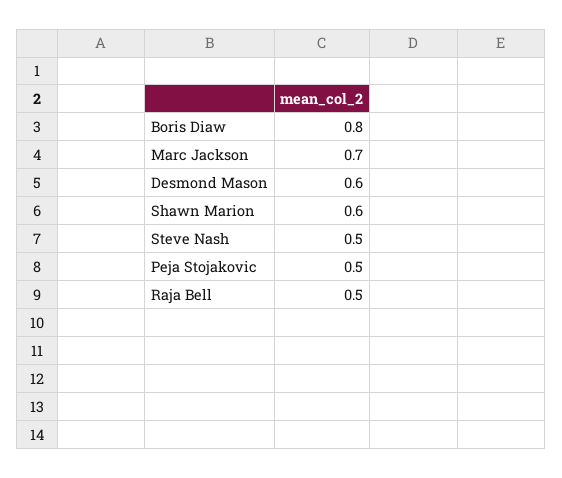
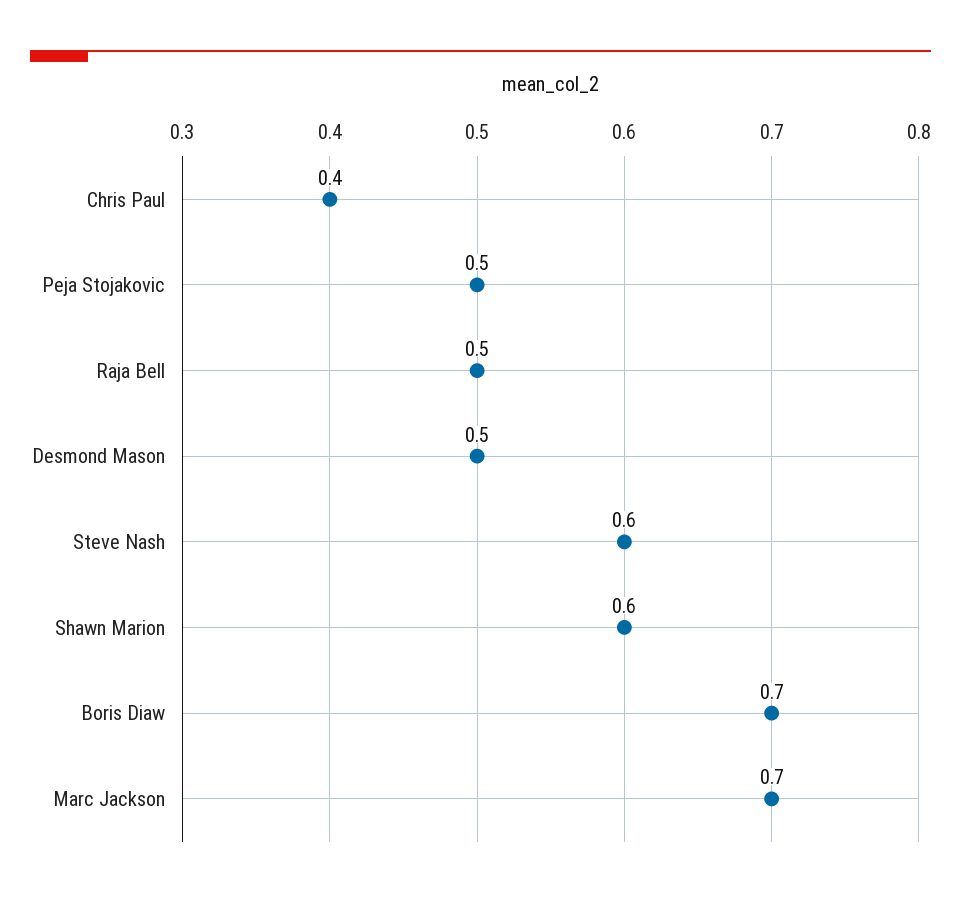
  {
-   "Boris Diaw": 0.8,
+   "Boris Diaw": 0.7,
    "Marc Jackson": 0.7,
-   "Desmond Mason": 0.6,
+   "Desmond Mason": 0.5,
    "Shawn Marion": 0.6,
-   "Steve Nash": 0.5,
+   "Steve Nash": 0.6,
    "Peja Stojakovic": 0.5,
-   "Raja Bell": 0.5
+   "Raja Bell": 0.5,
+   "Chris Paul": 0.4
  }

